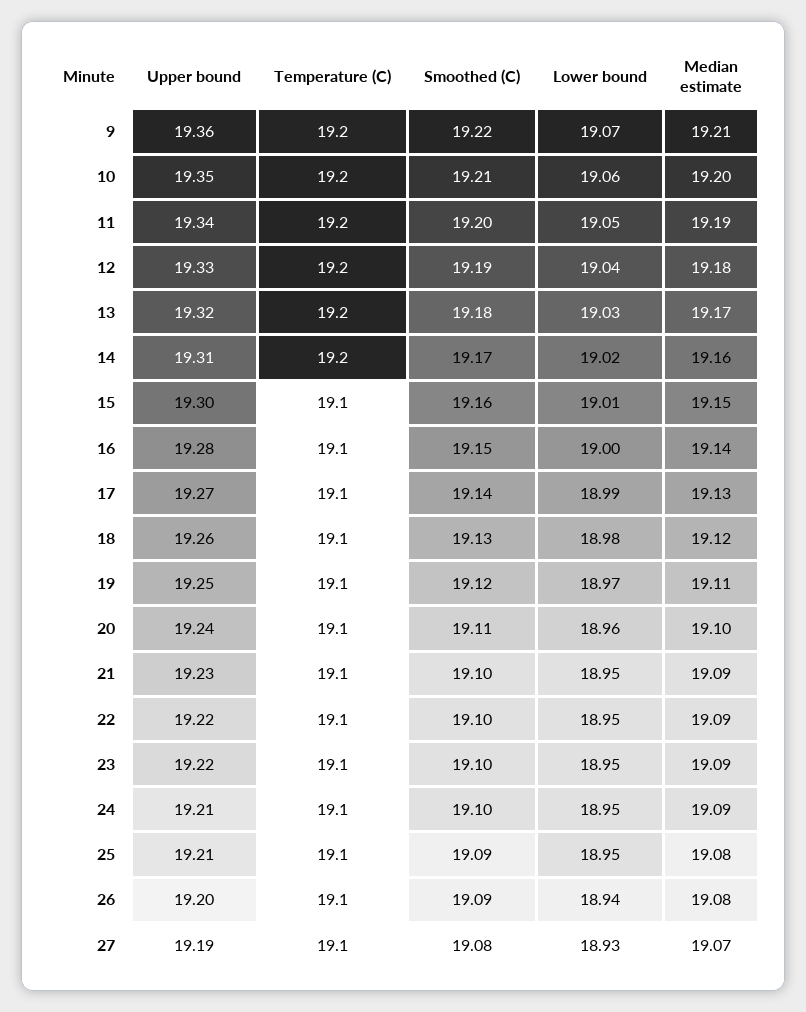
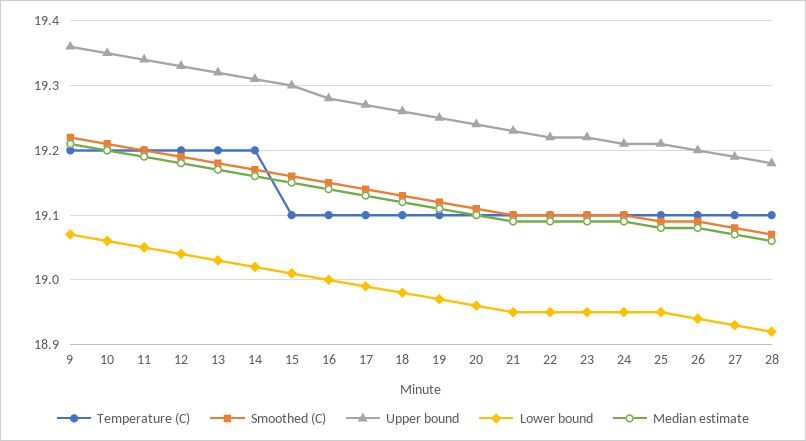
  {
    "Upper bound": {
      "9": 19.36,
      "10": 19.35,
      "11": 19.34,
      "12": 19.33,
      "13": 19.32,
      "14": 19.31,
      "15": 19.3,
      "16": 19.28,
      "17": 19.27,
      "18": 19.26,
      "19": 19.25,
      "20": 19.24,
      "21": 19.23,
      "22": 19.22,
      "23": 19.22,
      "24": 19.21,
      "25": 19.21,
      "26": 19.2,
-     "27": 19.19
+     "27": 19.19,
+     "28": 19.18
    },
    "Temperature (C)": {
      "9": 19.2,
      "10": 19.2,
      "11": 19.2,
      "12": 19.2,
      "13": 19.2,
      "14": 19.2,
      "15": 19.1,
      "16": 19.1,
      "17": 19.1,
      "18": 19.1,
      "19": 19.1,
      "20": 19.1,
      "21": 19.1,
      "22": 19.1,
      "23": 19.1,
      "24": 19.1,
      "25": 19.1,
      "26": 19.1,
-     "27": 19.1
+     "27": 19.1,
+     "28": 19.1
    },
    "Smoothed (C)": {
      "9": 19.22,
      "10": 19.21,
      "11": 19.2,
      "12": 19.19,
      "13": 19.18,
      "14": 19.17,
      "15": 19.16,
      "16": 19.15,
      "17": 19.14,
      "18": 19.13,
      "19": 19.12,
      "20": 19.11,
      "21": 19.1,
      "22": 19.1,
      "23": 19.1,
      "24": 19.1,
      "25": 19.09,
      "26": 19.09,
-     "27": 19.08
+     "27": 19.08,
+     "28": 19.07
    },
    "Lower bound": {
      "9": 19.07,
      "10": 19.06,
      "11": 19.05,
      "12": 19.04,
      "13": 19.03,
      "14": 19.02,
      "15": 19.01,
      "16": 19,
      "17": 18.99,
      "18": 18.98,
      "19": 18.97,
      "20": 18.96,
      "21": 18.95,
      "22": 18.95,
      "23": 18.95,
      "24": 18.95,
      "25": 18.95,
      "26": 18.94,
-     "27": 18.93
+     "27": 18.93,
+     "28": 18.92
    },
    "Median estimate": {
      "9": 19.21,
      "10": 19.2,
      "11": 19.19,
      "12": 19.18,
      "13": 19.17,
      "14": 19.16,
      "15": 19.15,
      "16": 19.14,
      "17": 19.13,
      "18": 19.12,
      "19": 19.11,
      "20": 19.1,
      "21": 19.09,
      "22": 19.09,
      "23": 19.09,
      "24": 19.09,
      "25": 19.08,
      "26": 19.08,
-     "27": 19.07
+     "27": 19.07,
+     "28": 19.06
    }
  }

